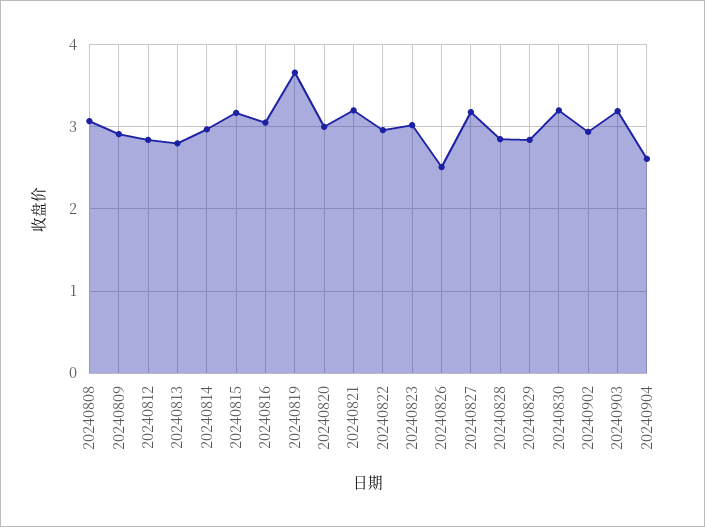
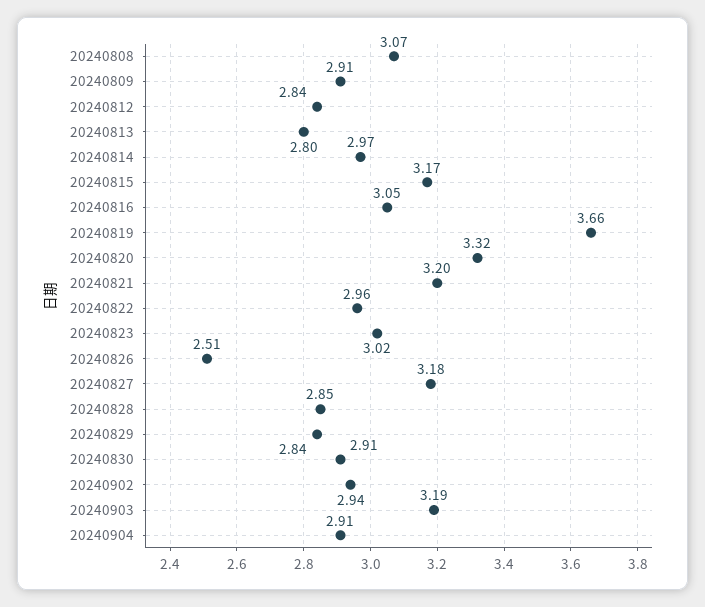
  {
    "20240808": 3.07,
    "20240809": 2.91,
    "20240812": 2.84,
    "20240813": 2.8,
    "20240814": 2.97,
    "20240815": 3.17,
    "20240816": 3.05,
    "20240819": 3.66,
-   "20240820": 3,
+   "20240820": 3.32,
    "20240821": 3.2,
    "20240822": 2.96,
    "20240823": 3.02,
    "20240826": 2.51,
    "20240827": 3.18,
    "20240828": 2.85,
    "20240829": 2.84,
-   "20240830": 3.2,
+   "20240830": 2.91,
    "20240902": 2.94,
    "20240903": 3.19,
-   "20240904": 2.6
+   "20240904": 2.91
  }

